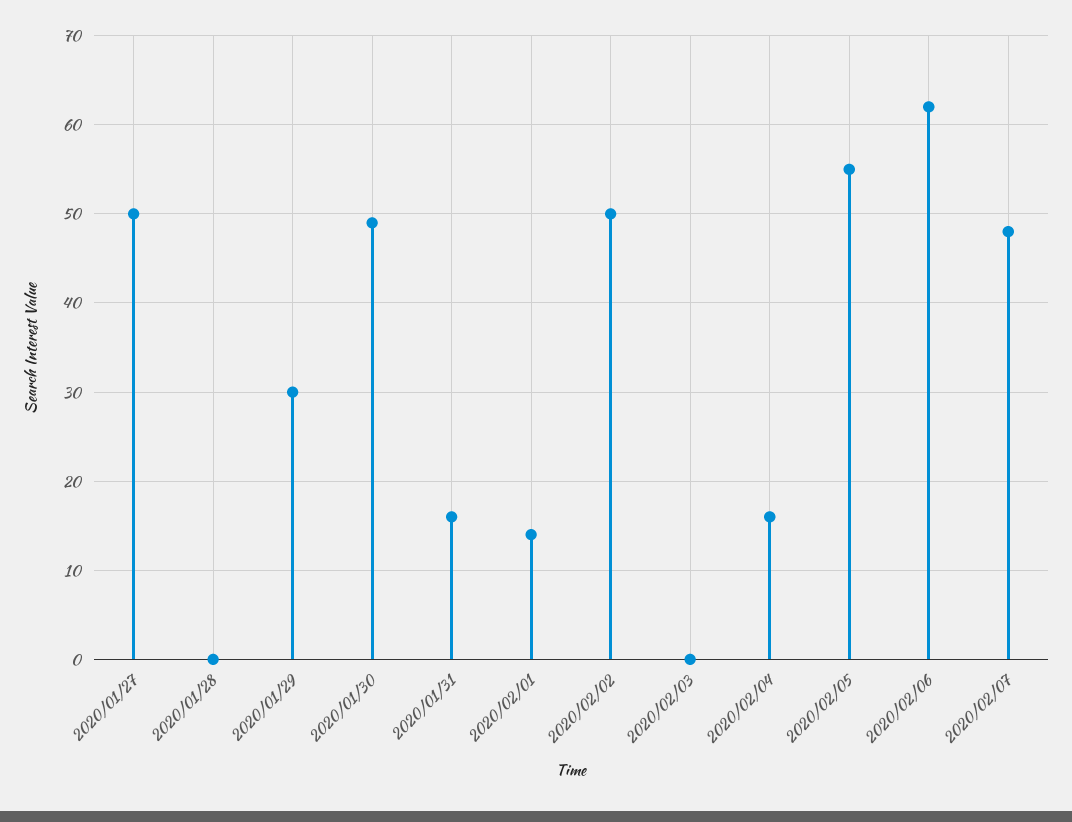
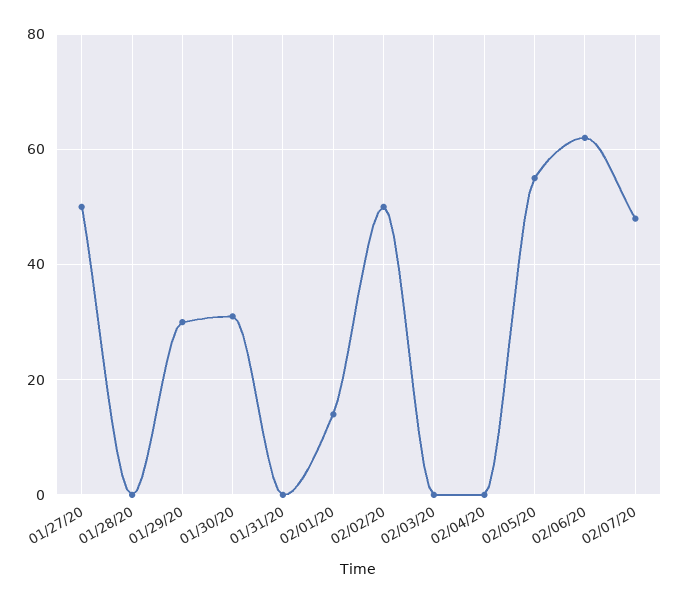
  {
    "2020/01/27": 50,
    "2020/01/28": 0,
    "2020/01/29": 30,
-   "2020/01/30": 49,
+   "2020/01/30": 30,
-   "2020/01/31": 16,
+   "2020/01/31": 0,
    "2020/02/01": 14,
    "2020/02/02": 50,
    "2020/02/03": 0,
-   "2020/02/04": 16,
+   "2020/02/04": 0,
    "2020/02/05": 55,
    "2020/02/06": 62,
    "2020/02/07": 48
  }

